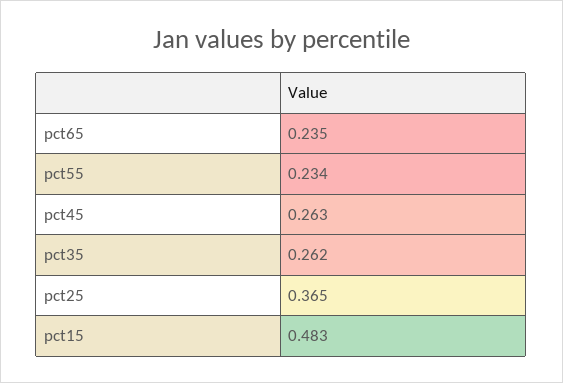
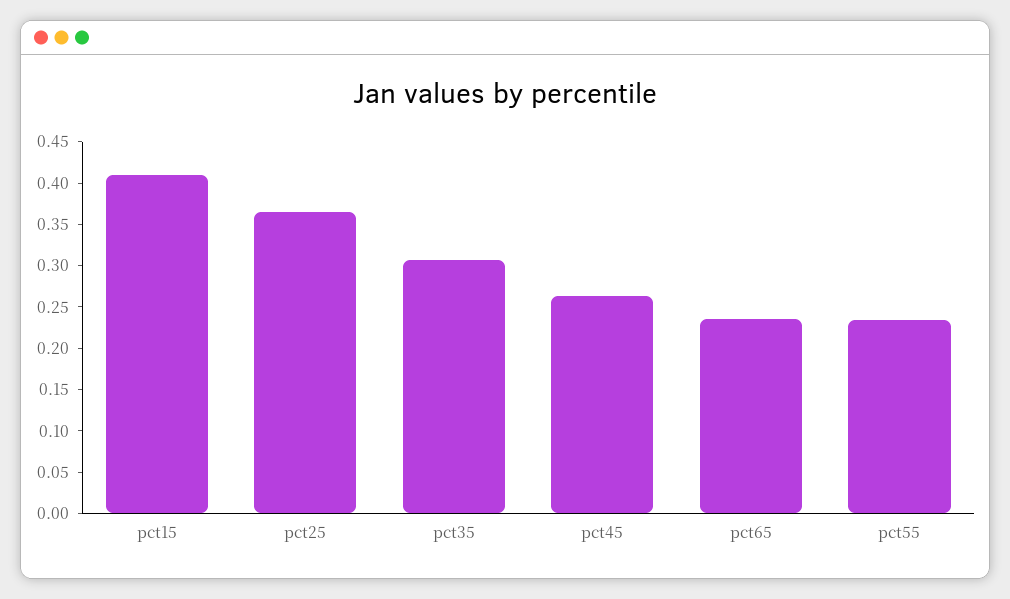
  {
    "pct65": 0.235,
    "pct55": 0.234,
    "pct45": 0.263,
-   "pct35": 0.262,
+   "pct35": 0.31,
    "pct25": 0.365,
-   "pct15": 0.483
+   "pct15": 0.41
  }

